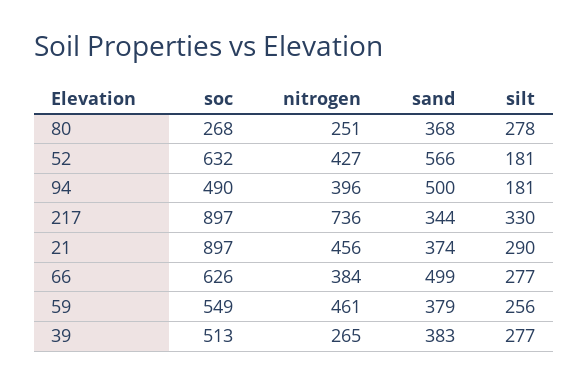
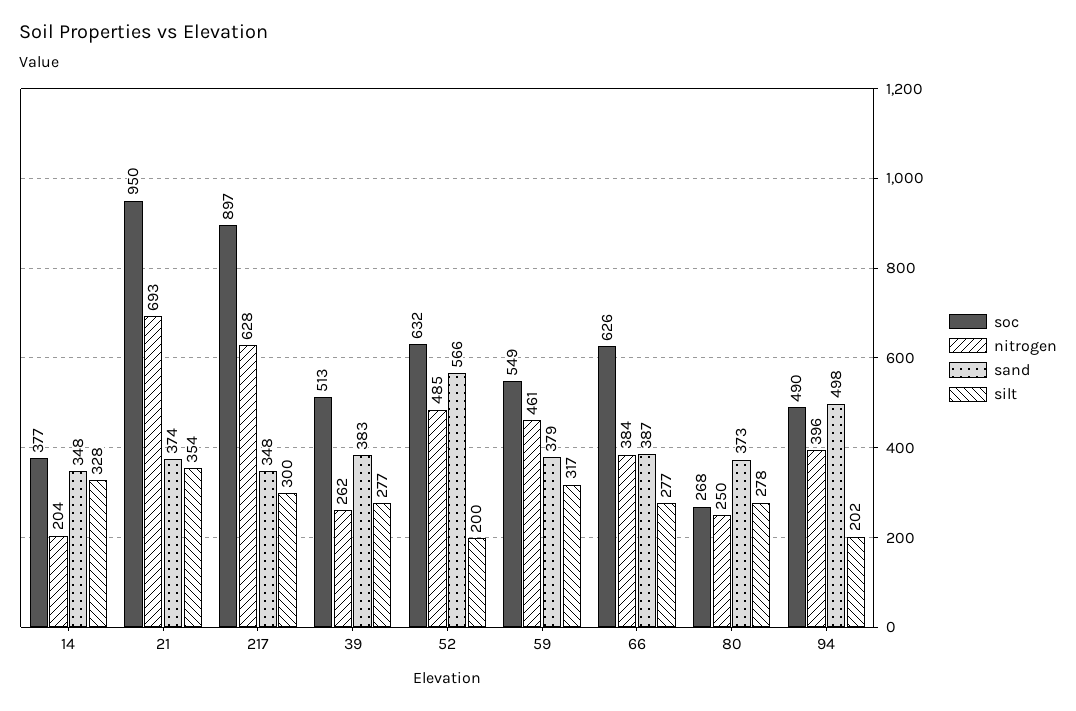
  {
    "soc": {
      "80": 268,
      "52": 632,
      "94": 490,
      "217": 897,
-     "21": 897,
+     "21": 950,
      "66": 626,
      "59": 549,
-     "39": 513
+     "39": 513,
+     "14": 377
    },
    "nitrogen": {
-     "80": 251,
+     "80": 250,
-     "52": 427,
+     "52": 485,
      "94": 396,
-     "217": 736,
+     "217": 628,
-     "21": 456,
+     "21": 693,
      "66": 384,
      "59": 461,
-     "39": 265
+     "39": 262,
+     "14": 204
    },
    "sand": {
-     "80": 368,
+     "80": 373,
      "52": 566,
-     "94": 500,
+     "94": 498,
-     "217": 344,
+     "217": 348,
      "21": 374,
-     "66": 499,
+     "66": 387,
      "59": 379,
-     "39": 383
+     "39": 383,
+     "14": 348
    },
    "silt": {
      "80": 278,
-     "52": 181,
+     "52": 200,
-     "94": 181,
+     "94": 202,
-     "217": 330,
+     "217": 300,
-     "21": 290,
+     "21": 354,
      "66": 277,
-     "59": 256,
+     "59": 317,
-     "39": 277
+     "39": 277,
+     "14": 328
    }
  }

